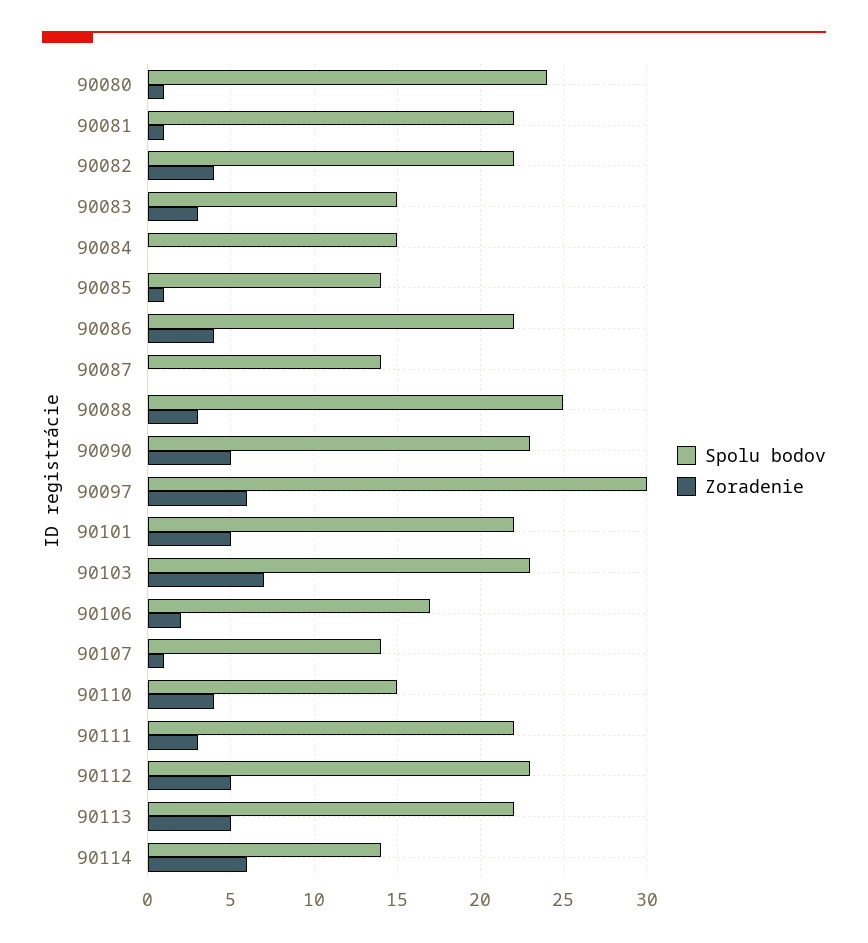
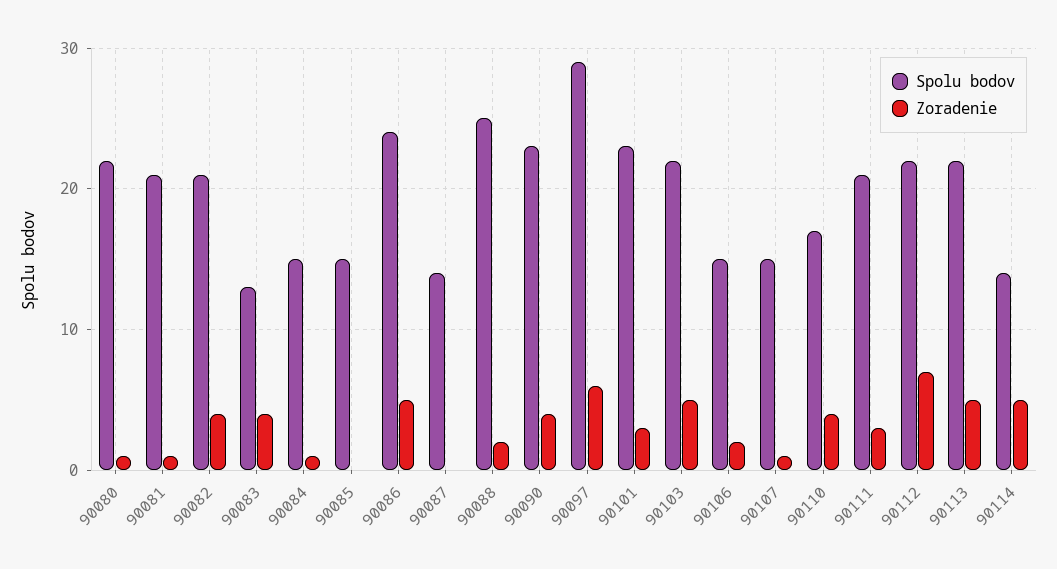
  {
    "Spolu bodov": {
-     "90080": 24,
+     "90080": 22,
-     "90081": 22,
+     "90081": 21,
-     "90082": 22,
+     "90082": 21,
-     "90083": 15,
+     "90083": 13,
      "90084": 15,
-     "90085": 14,
+     "90085": 15,
-     "90086": 22,
+     "90086": 24,
      "90087": 14,
      "90088": 25,
      "90090": 23,
-     "90097": 30,
+     "90097": 29,
-     "90101": 22,
+     "90101": 23,
-     "90103": 23,
+     "90103": 22,
-     "90106": 17,
+     "90106": 15,
-     "90107": 14,
+     "90107": 15,
-     "90110": 15,
+     "90110": 17,
-     "90111": 22,
+     "90111": 21,
-     "90112": 23,
+     "90112": 22,
      "90113": 22,
      "90114": 14
    },
    "Zoradenie": {
      "90080": 1,
      "90081": 1,
      "90082": 4,
-     "90083": 3,
+     "90083": 4,
-     "90084": 0,
+     "90084": 1,
-     "90085": 1,
+     "90085": 0,
-     "90086": 4,
+     "90086": 5,
      "90087": 0,
-     "90088": 3,
+     "90088": 2,
-     "90090": 5,
+     "90090": 4,
      "90097": 6,
-     "90101": 5,
+     "90101": 3,
-     "90103": 7,
+     "90103": 5,
      "90106": 2,
      "90107": 1,
      "90110": 4,
      "90111": 3,
-     "90112": 5,
+     "90112": 7,
      "90113": 5,
-     "90114": 6
+     "90114": 5
    }
  }

